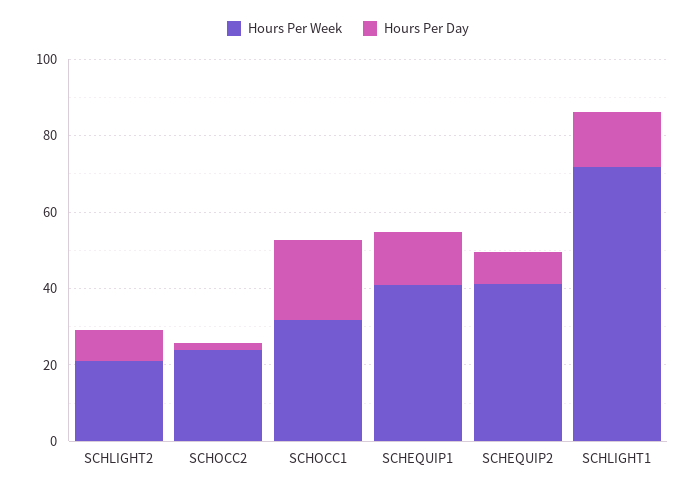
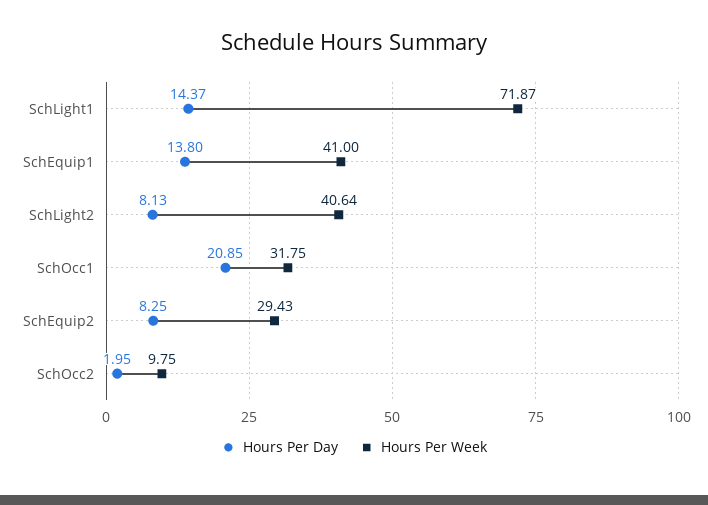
  {
    "Hours Per Week": {
-     "SCHLIGHT2": 20,
+     "SCHLIGHT2": 40.64,
-     "SCHOCC2": 25,
+     "SCHOCC2": 9.75,
      "SCHOCC1": 31.75,
      "SCHEQUIP1": 41,
-     "SCHEQUIP2": 40,
+     "SCHEQUIP2": 29.43,
      "SCHLIGHT1": 71.87
    },
    "Hours Per Day": {
      "SCHLIGHT2": 8.13,
      "SCHOCC2": 1.95,
      "SCHOCC1": 20.85,
      "SCHEQUIP1": 13.8,
      "SCHEQUIP2": 8.25,
      "SCHLIGHT1": 14.37
    }
  }

